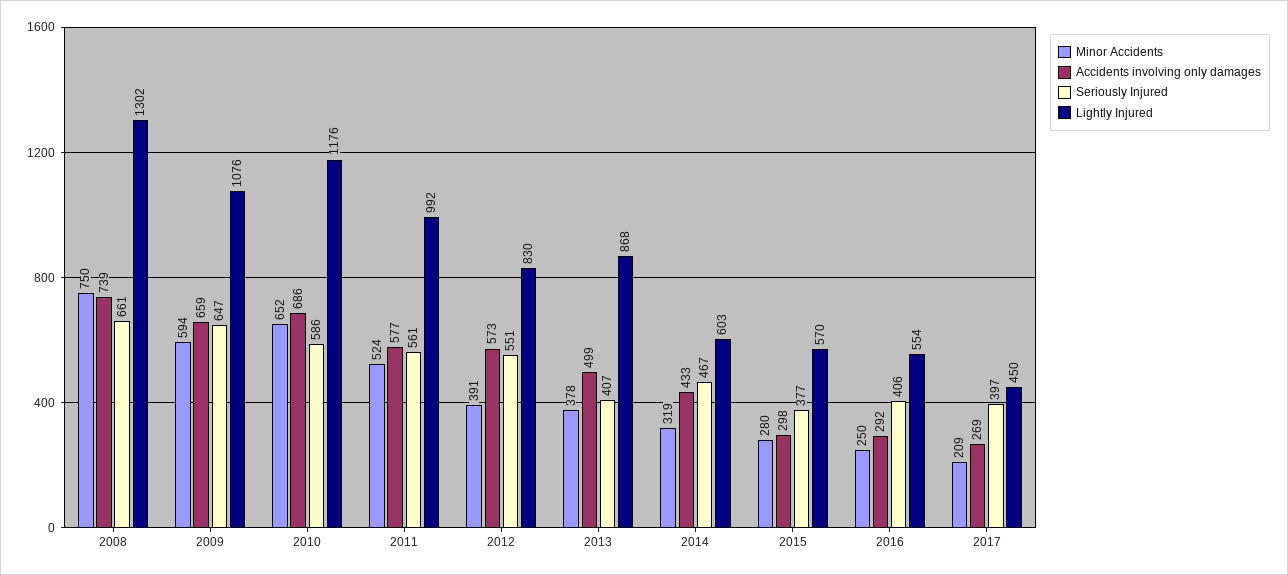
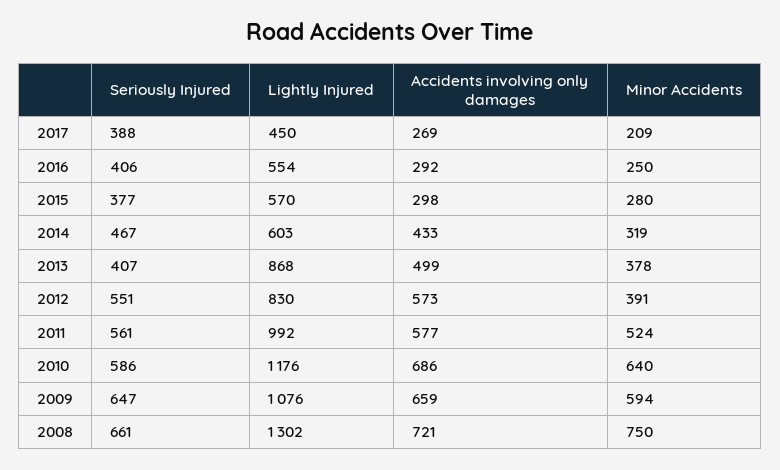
  {
    "Minor Accidents": {
      "2008": 750,
      "2009": 594,
-     "2010": 652,
+     "2010": 640,
      "2011": 524,
      "2012": 391,
      "2013": 378,
      "2014": 319,
      "2015": 280,
      "2016": 250,
      "2017": 209
    },
    "Accidents involving only damages": {
-     "2008": 739,
+     "2008": 721,
      "2009": 659,
      "2010": 686,
      "2011": 577,
      "2012": 573,
      "2013": 499,
      "2014": 433,
      "2015": 298,
      "2016": 292,
      "2017": 269
    },
    "Seriously Injured": {
      "2008": 661,
      "2009": 647,
      "2010": 586,
      "2011": 561,
      "2012": 551,
      "2013": 407,
      "2014": 467,
      "2015": 377,
      "2016": 406,
-     "2017": 397
+     "2017": 388
    },
    "Lightly Injured": {
      "2008": 1302,
      "2009": 1076,
      "2010": 1176,
      "2011": 992,
      "2012": 830,
      "2013": 868,
      "2014": 603,
      "2015": 570,
      "2016": 554,
      "2017": 450
    }
  }

